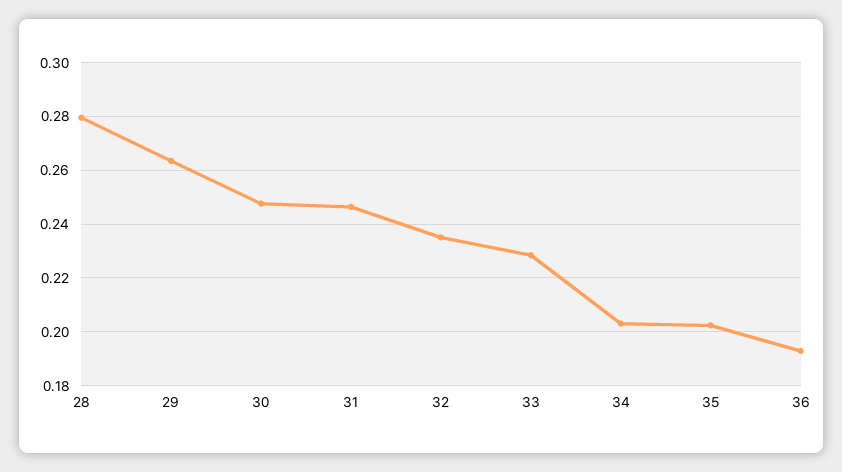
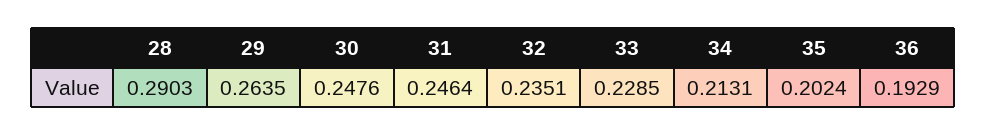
  {
-   "28": 0.28,
+   "28": 0.2903,
    "29": 0.2635,
    "30": 0.2476,
    "31": 0.2464,
    "32": 0.2351,
    "33": 0.2285,
-   "34": 0.2025,
+   "34": 0.2131,
    "35": 0.2024,
    "36": 0.1929
  }

